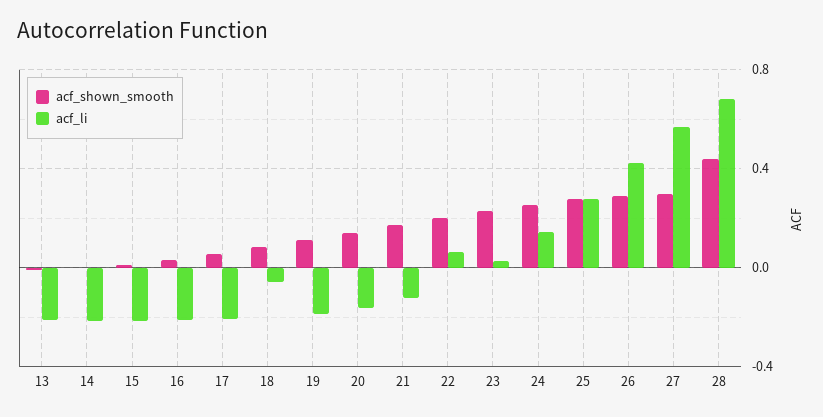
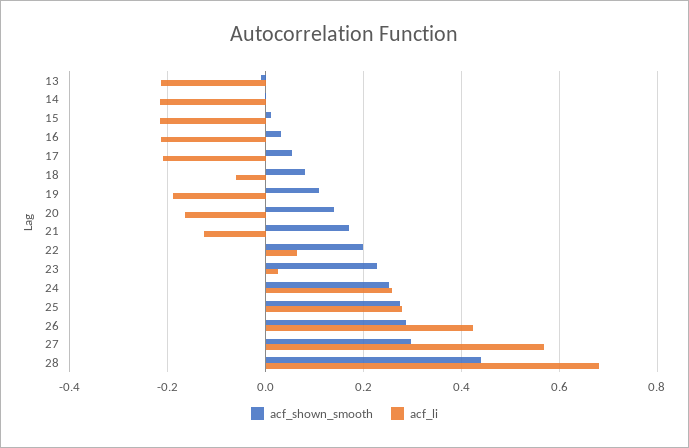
  {
    "acf_shown_smooth": {
      "13": -0.02,
      "14": 0,
      "15": 0.02,
      "16": 0.04,
      "17": 0.06,
      "18": 0.08,
      "19": 0.12,
      "20": 0.14,
      "21": 0.18,
      "22": 0.2,
      "23": 0.22,
      "24": 0.26,
      "25": 0.28,
      "26": 0.28,
      "27": 0.3,
      "28": 0.44
    },
    "acf_li": {
      "13": -0.22,
      "14": -0.22,
      "15": -0.22,
      "16": -0.22,
      "17": -0.22,
      "18": -0.06,
      "19": -0.18,
      "20": -0.16,
      "21": -0.12,
      "22": 0.06,
      "23": 0.02,
-     "24": 0.15,
+     "24": 0.26,
      "25": 0.28,
      "26": 0.42,
      "27": 0.56,
      "28": 0.68
    }
  }

